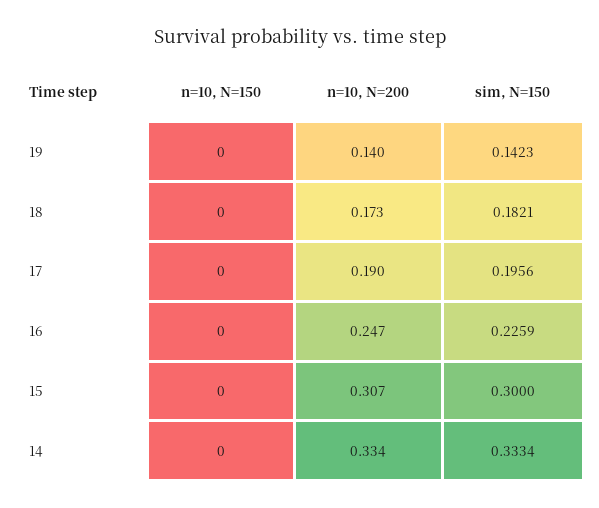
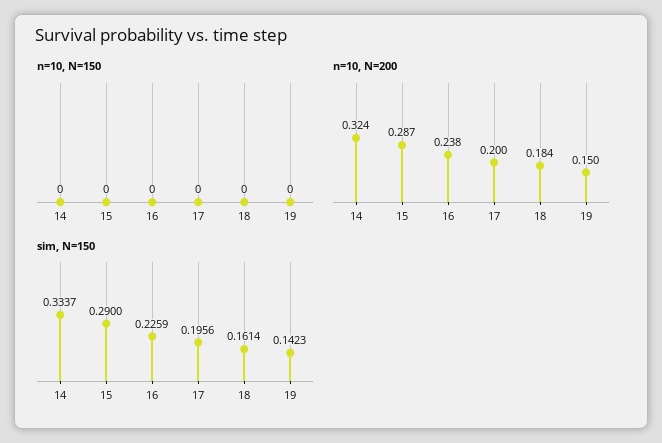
  {
    "n=10, N=150": {
      "19": 0,
      "18": 0,
      "17": 0,
      "16": 0,
      "15": 0,
      "14": 0
    },
    "n=10, N=200": {
-     "19": 0.14,
+     "19": 0.15,
-     "18": 0.173,
+     "18": 0.184,
-     "17": 0.19,
+     "17": 0.2,
-     "16": 0.247,
+     "16": 0.238,
-     "15": 0.307,
+     "15": 0.287,
-     "14": 0.334
+     "14": 0.324
    },
    "sim, N=150": {
      "19": 0.1423,
-     "18": 0.1821,
+     "18": 0.1614,
      "17": 0.1956,
      "16": 0.2259,
-     "15": 0.3,
+     "15": 0.29,
-     "14": 0.3334
+     "14": 0.3337
    }
  }

